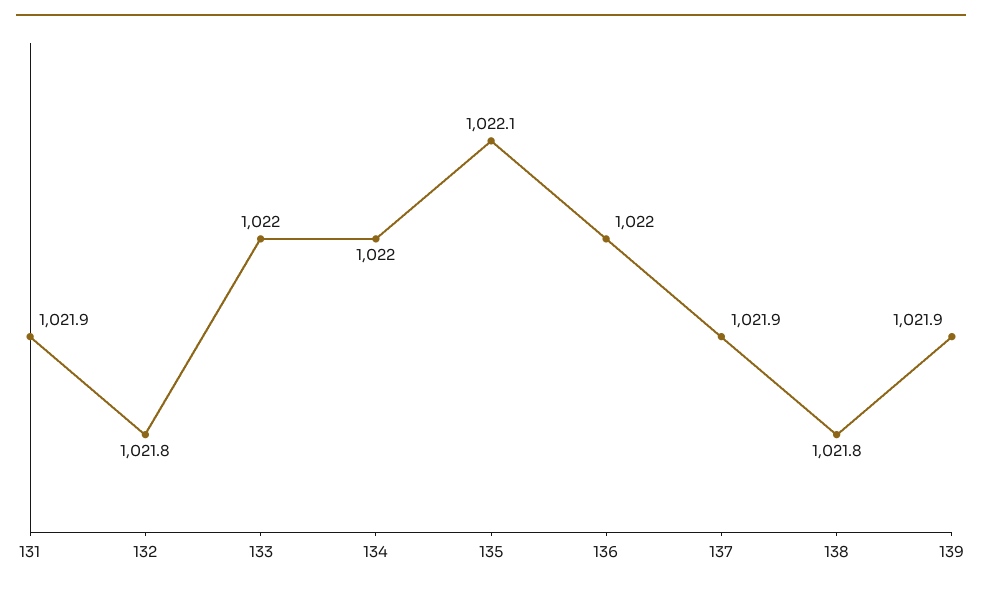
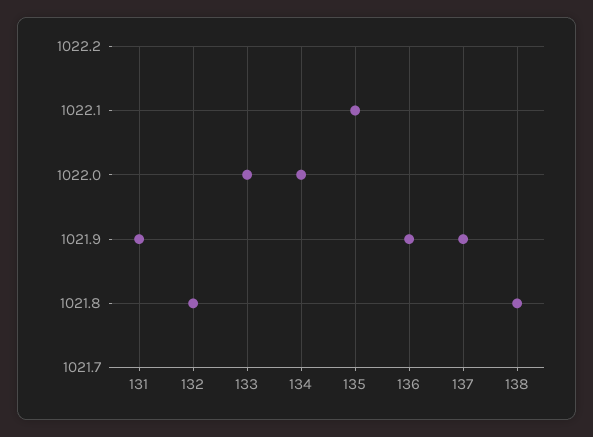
  {
    "131": 1021.9,
    "132": 1021.8,
    "133": 1022,
    "134": 1022,
    "135": 1022.1,
-   "136": 1022,
+   "136": 1021.9,
    "137": 1021.9,
-   "138": 1021.8,
+   "138": 1021.8
-   "139": 1021.9
  }

